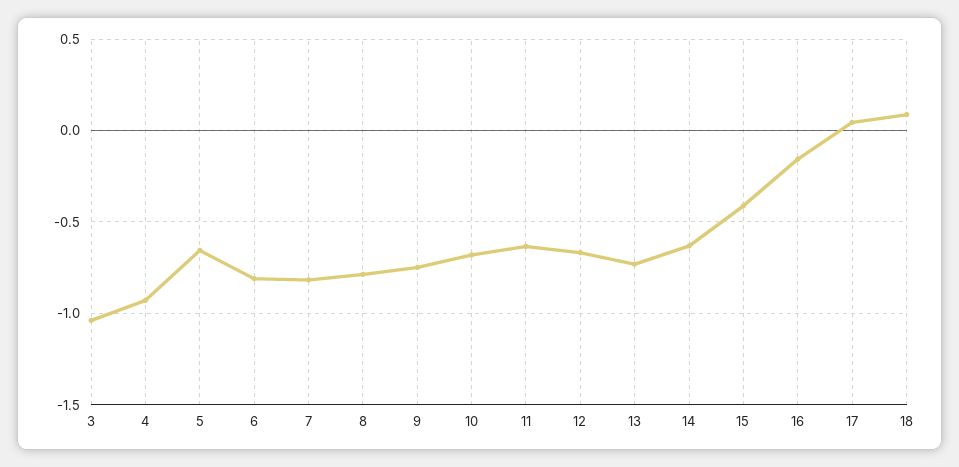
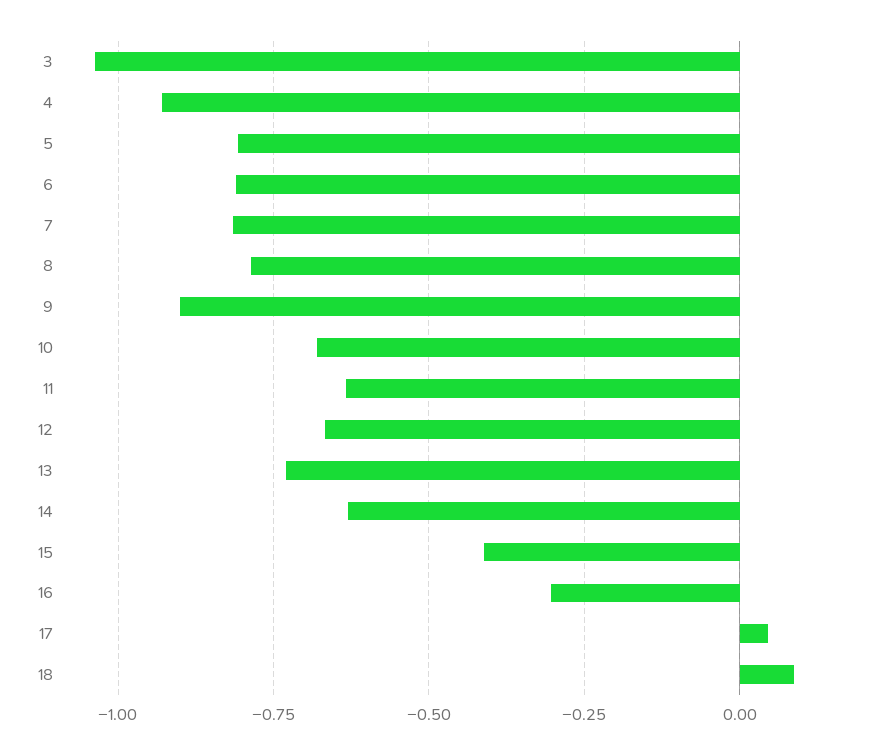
  {
    "3": -1.05,
    "4": -0.925,
-   "5": -0.65,
+   "5": -0.8,
    "6": -0.8,
    "7": -0.825,
    "8": -0.775,
-   "9": -0.75,
+   "9": -0.9,
    "10": -0.675,
    "11": -0.625,
    "12": -0.675,
    "13": -0.725,
    "14": -0.625,
    "15": -0.4,
-   "16": -0.15,
+   "16": -0.3,
    "17": 0.05,
    "18": 0.075
  }

